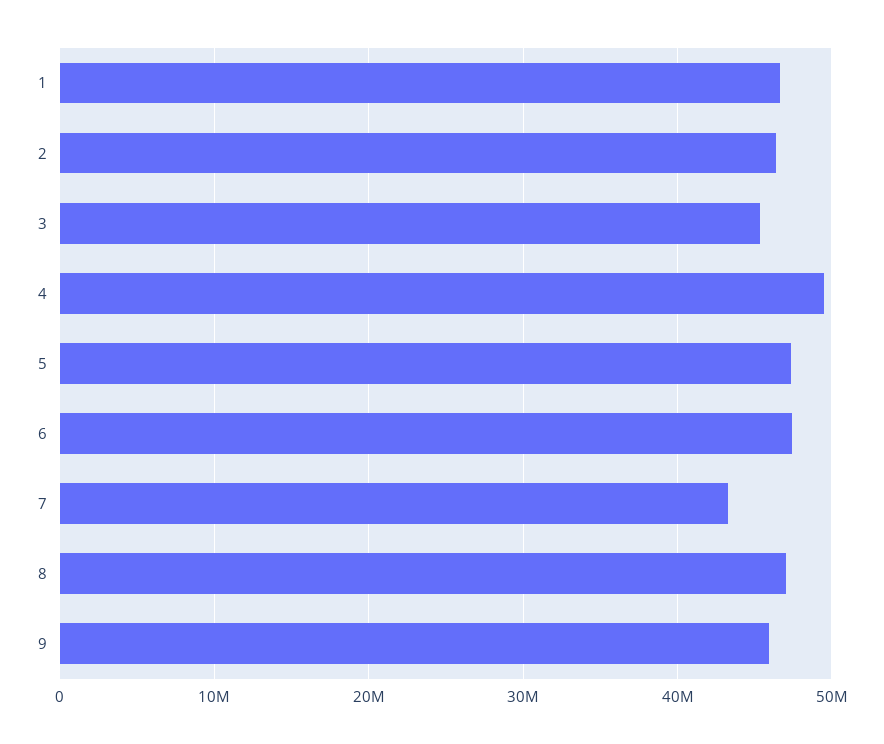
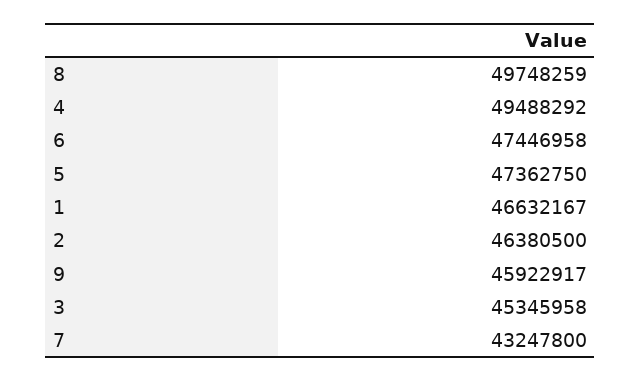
  {
    "1": 46632167,
    "2": 46380500,
    "3": 45345958,
    "4": 49488292,
    "5": 47362750,
    "6": 47446958,
    "7": 43247800,
-   "8": 47000000,
+   "8": 49748259,
    "9": 45922917
  }

